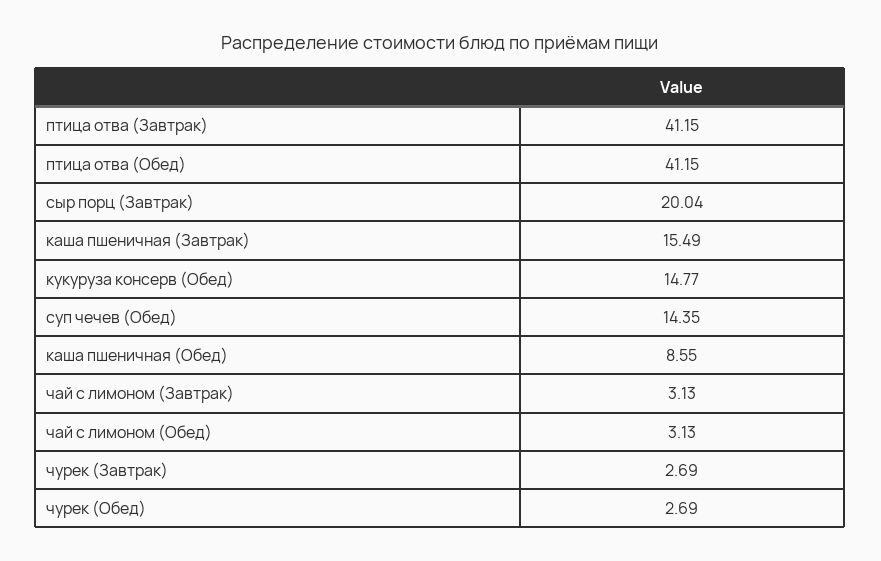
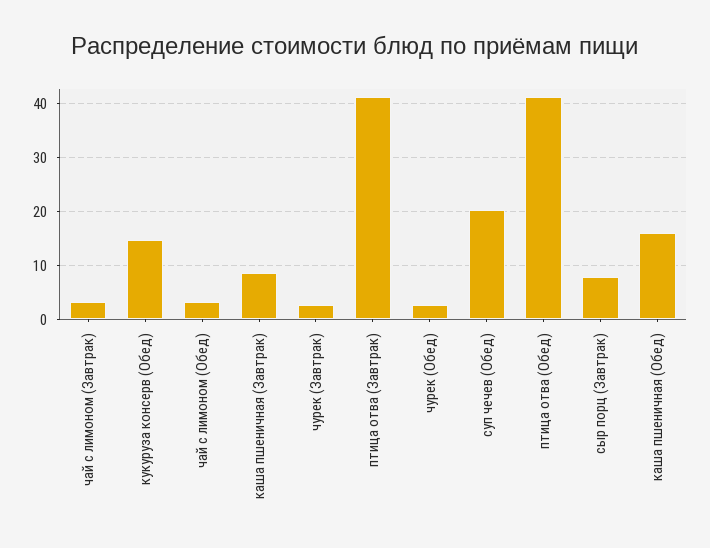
  {
    "птица отва (Завтрак)": 41.15,
    "птица отва (Обед)": 41.15,
-   "сыр порц (Завтрак)": 20.04,
+   "сыр порц (Завтрак)": 8,
-   "каша пшеничная (Завтрак)": 15.49,
+   "каша пшеничная (Завтрак)": 8,
    "кукуруза консерв (Обед)": 14.77,
-   "суп чечев (Обед)": 14.35,
+   "суп чечев (Обед)": 20,
-   "каша пшеничная (Обед)": 8.55,
+   "каша пшеничная (Обед)": 16,
    "чай с лимоном (Завтрак)": 3.13,
    "чай с лимоном (Обед)": 3.13,
    "чурек (Завтрак)": 2.69,
    "чурек (Обед)": 2.69
  }

